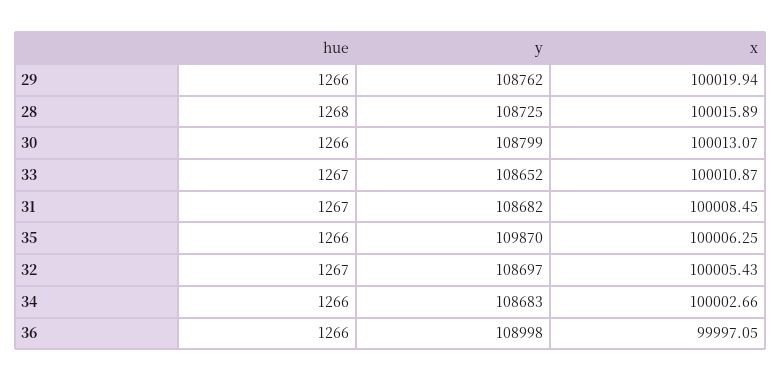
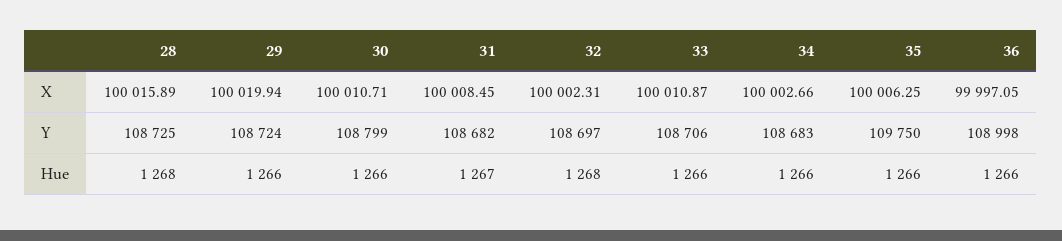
  {
    "hue": {
      "29": 1266,
      "28": 1268,
      "30": 1266,
-     "33": 1267,
+     "33": 1266,
      "31": 1267,
      "35": 1266,
-     "32": 1267,
+     "32": 1268,
      "34": 1266,
      "36": 1266
    },
    "y": {
-     "29": 108762,
+     "29": 108724,
      "28": 108725,
      "30": 108799,
-     "33": 108652,
+     "33": 108706,
      "31": 108682,
-     "35": 109870,
+     "35": 109750,
      "32": 108697,
      "34": 108683,
      "36": 108998
    },
    "x": {
      "29": 100019.94,
      "28": 100015.89,
-     "30": 100013.07,
+     "30": 100010.71,
      "33": 100010.87,
      "31": 100008.45,
      "35": 100006.25,
-     "32": 100005.43,
+     "32": 100002.31,
      "34": 100002.66,
      "36": 99997.05
    }
  }

